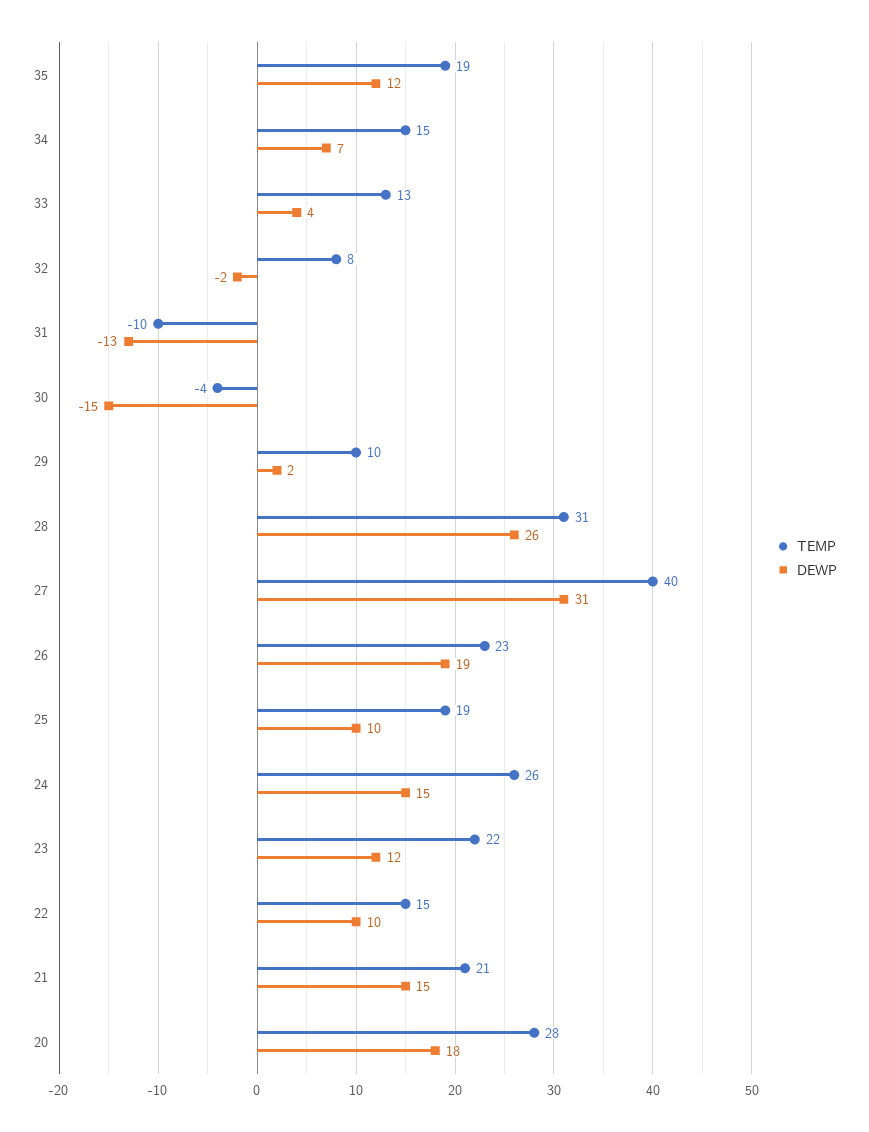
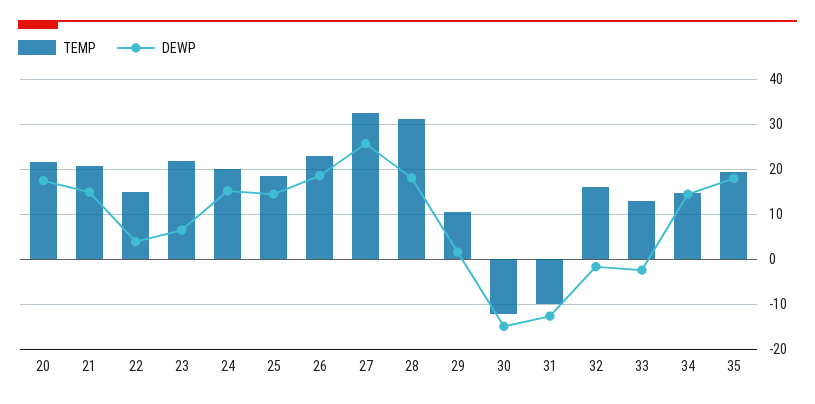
  {
    "TEMP": {
      "35": 19,
      "34": 15,
      "33": 13,
-     "32": 8,
+     "32": 16,
      "31": -10,
-     "30": -4,
+     "30": -12,
      "29": 10,
      "28": 31,
-     "27": 40,
+     "27": 32,
      "26": 23,
      "25": 19,
-     "24": 26,
+     "24": 20,
      "23": 22,
      "22": 15,
      "21": 21,
-     "20": 28
+     "20": 22
    },
    "DEWP": {
-     "35": 12,
+     "35": 18,
-     "34": 7,
+     "34": 14,
-     "33": 4,
+     "33": -2,
      "32": -2,
      "31": -13,
      "30": -15,
      "29": 2,
-     "28": 26,
+     "28": 18,
-     "27": 31,
+     "27": 26,
      "26": 19,
-     "25": 10,
+     "25": 14,
      "24": 15,
-     "23": 12,
+     "23": 6,
-     "22": 10,
+     "22": 4,
      "21": 15,
      "20": 18
    }
  }

